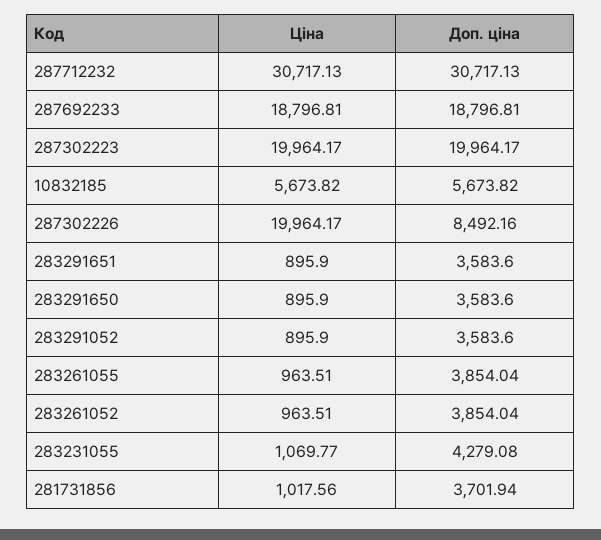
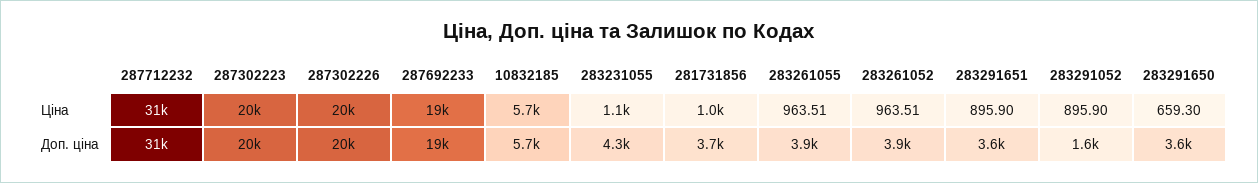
  {
    "Ціна": {
      "287712232": 30717.13,
      "287692233": 18796.81,
      "287302223": 19964.17,
      "10832185": 5673.82,
      "287302226": 19964.17,
      "283291651": 895.9,
-     "283291650": 895.9,
+     "283291650": 659.3,
      "283291052": 895.9,
      "283261055": 963.51,
      "283261052": 963.51,
      "283231055": 1069.77,
      "281731856": 1017.56
    },
    "Доп. ціна": {
      "287712232": 30717.13,
      "287692233": 18796.81,
      "287302223": 19964.17,
      "10832185": 5673.82,
-     "287302226": 8492.16,
+     "287302226": 20000,
      "283291651": 3583.6,
      "283291650": 3583.6,
-     "283291052": 3583.6,
+     "283291052": 1600,
      "283261055": 3854.04,
      "283261052": 3854.04,
      "283231055": 4279.08,
      "281731856": 3701.94
    }
  }

